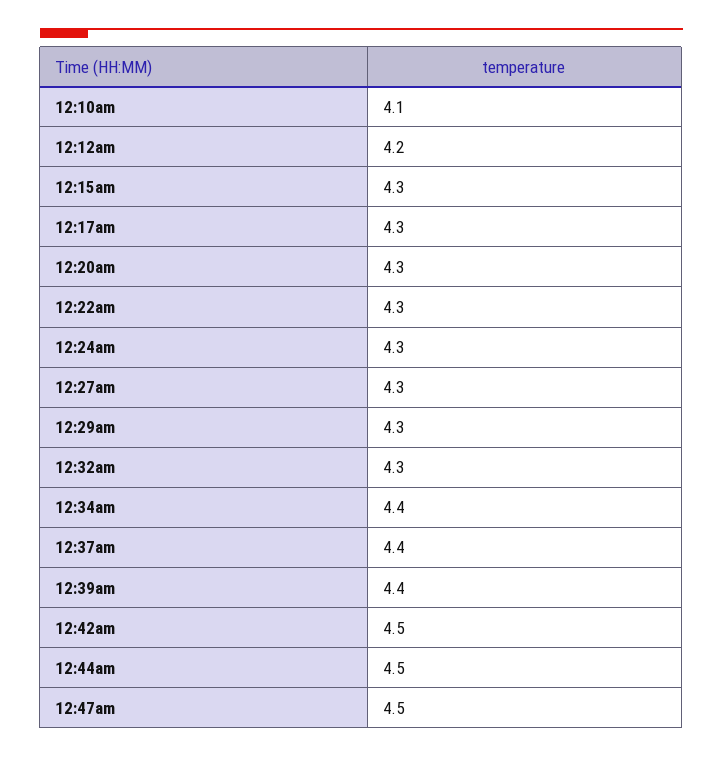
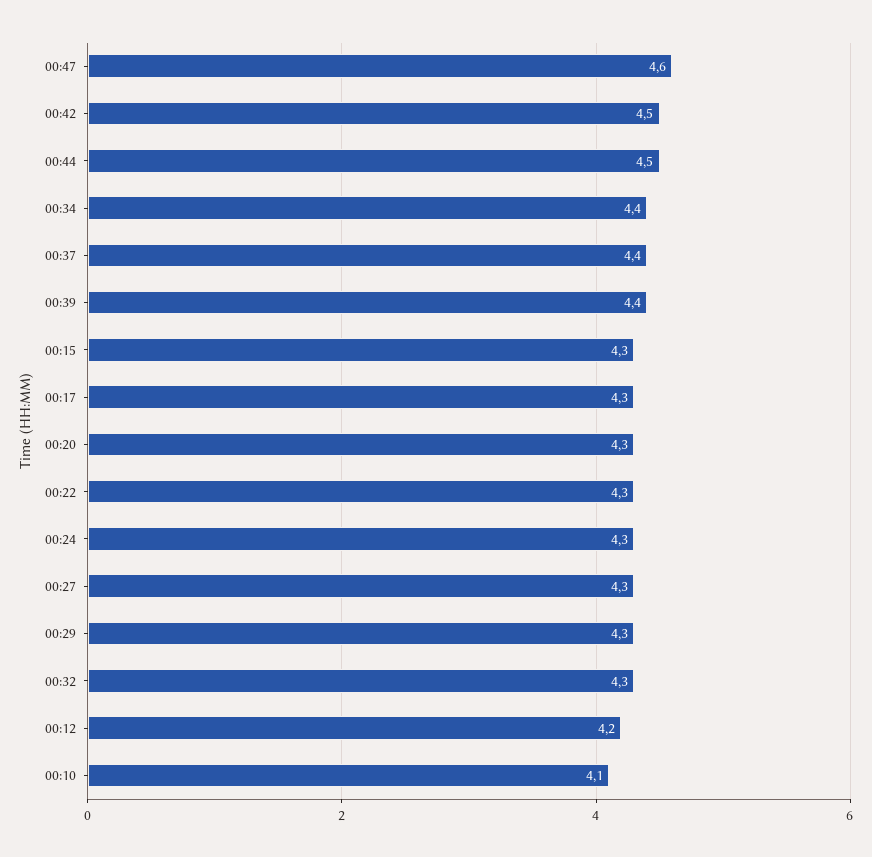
  {
    "12:10am": 4.1,
    "12:12am": 4.2,
    "12:15am": 4.3,
    "12:17am": 4.3,
    "12:20am": 4.3,
    "12:22am": 4.3,
    "12:24am": 4.3,
    "12:27am": 4.3,
    "12:29am": 4.3,
    "12:32am": 4.3,
    "12:34am": 4.4,
    "12:37am": 4.4,
    "12:39am": 4.4,
    "12:42am": 4.5,
    "12:44am": 4.5,
-   "12:47am": 4.5
+   "12:47am": 4.6
  }

